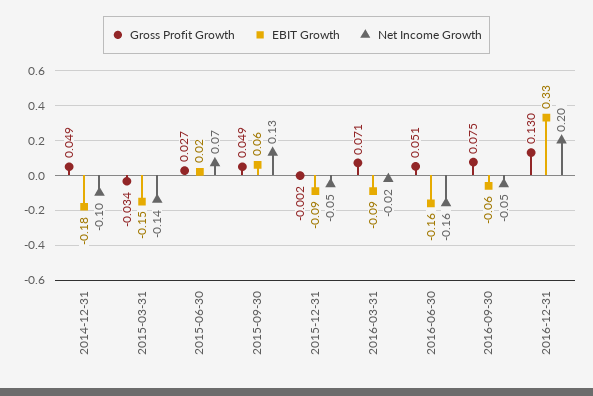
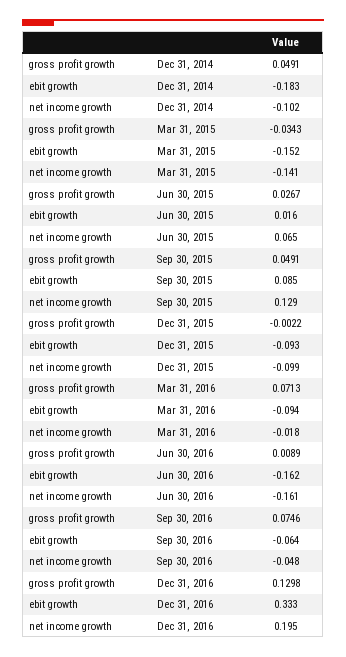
  {
    "Gross Profit Growth": {
      "2014-12-31": 0.0491,
      "2015-03-31": -0.0343,
      "2015-06-30": 0.0267,
      "2015-09-30": 0.0491,
      "2015-12-31": -0.0022,
      "2016-03-31": 0.0713,
-     "2016-06-30": 0.051,
+     "2016-06-30": 0.0089,
      "2016-09-30": 0.0746,
      "2016-12-31": 0.1298
    },
    "EBIT Growth": {
      "2014-12-31": -0.183,
      "2015-03-31": -0.152,
      "2015-06-30": 0.016,
-     "2015-09-30": 0.06,
+     "2015-09-30": 0.085,
      "2015-12-31": -0.093,
      "2016-03-31": -0.094,
      "2016-06-30": -0.162,
      "2016-09-30": -0.064,
      "2016-12-31": 0.333
    },
    "Net Income Growth": {
      "2014-12-31": -0.102,
      "2015-03-31": -0.141,
      "2015-06-30": 0.065,
      "2015-09-30": 0.129,
-     "2015-12-31": -0.05,
+     "2015-12-31": -0.099,
      "2016-03-31": -0.018,
      "2016-06-30": -0.161,
      "2016-09-30": -0.048,
      "2016-12-31": 0.195
    }
  }

